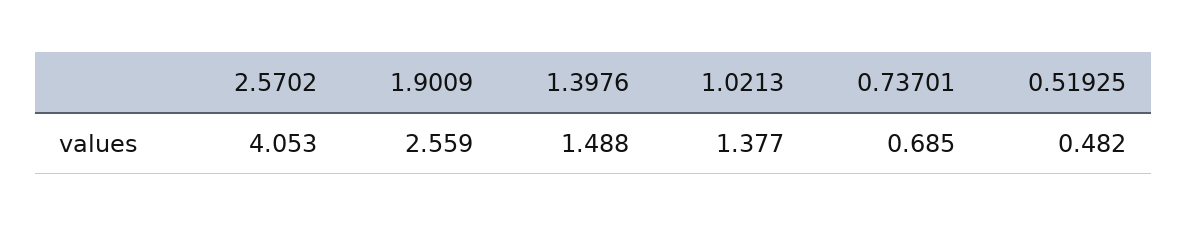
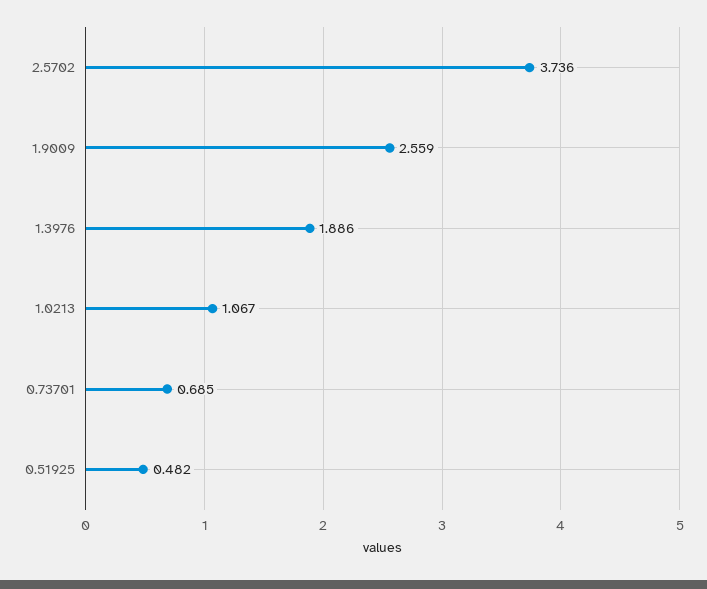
  {
-   "2.5702": 4.053,
+   "2.5702": 3.736,
    "1.9009": 2.559,
-   "1.3976": 1.488,
+   "1.3976": 1.886,
-   "1.0213": 1.377,
+   "1.0213": 1.067,
    "0.73701": 0.685,
    "0.51925": 0.482
  }

